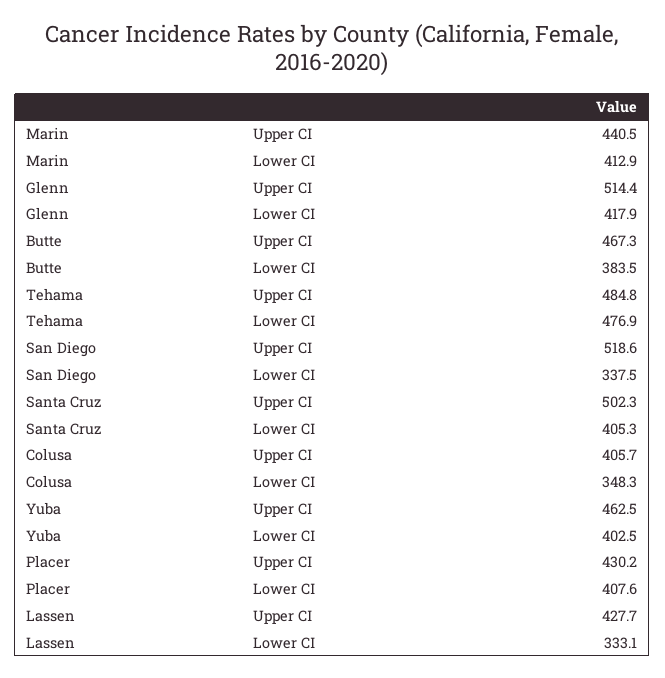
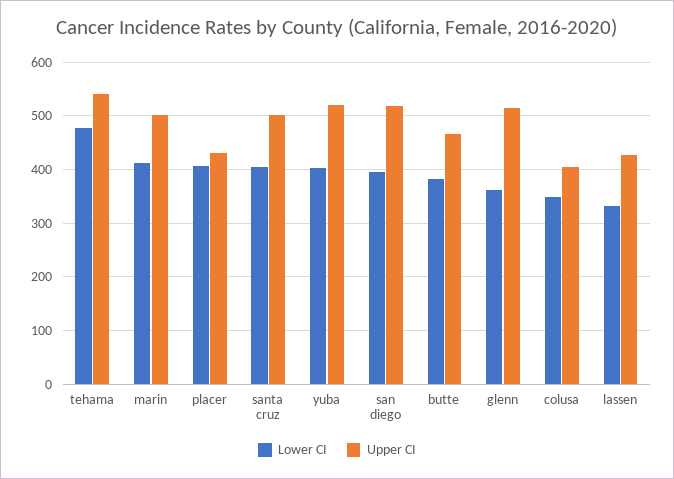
  {
    "Upper CI": {
-     "Marin": 440.5,
+     "Marin": 500,
      "Glenn": 514.4,
      "Butte": 467.3,
-     "Tehama": 484.8,
+     "Tehama": 540,
      "San Diego": 518.6,
      "Santa Cruz": 502.3,
      "Colusa": 405.7,
-     "Yuba": 462.5,
+     "Yuba": 520,
      "Placer": 430.2,
      "Lassen": 427.7
    },
    "Lower CI": {
      "Marin": 412.9,
-     "Glenn": 417.9,
+     "Glenn": 360,
      "Butte": 383.5,
      "Tehama": 476.9,
-     "San Diego": 337.5,
+     "San Diego": 400,
      "Santa Cruz": 405.3,
      "Colusa": 348.3,
      "Yuba": 402.5,
      "Placer": 407.6,
      "Lassen": 333.1
    }
  }

